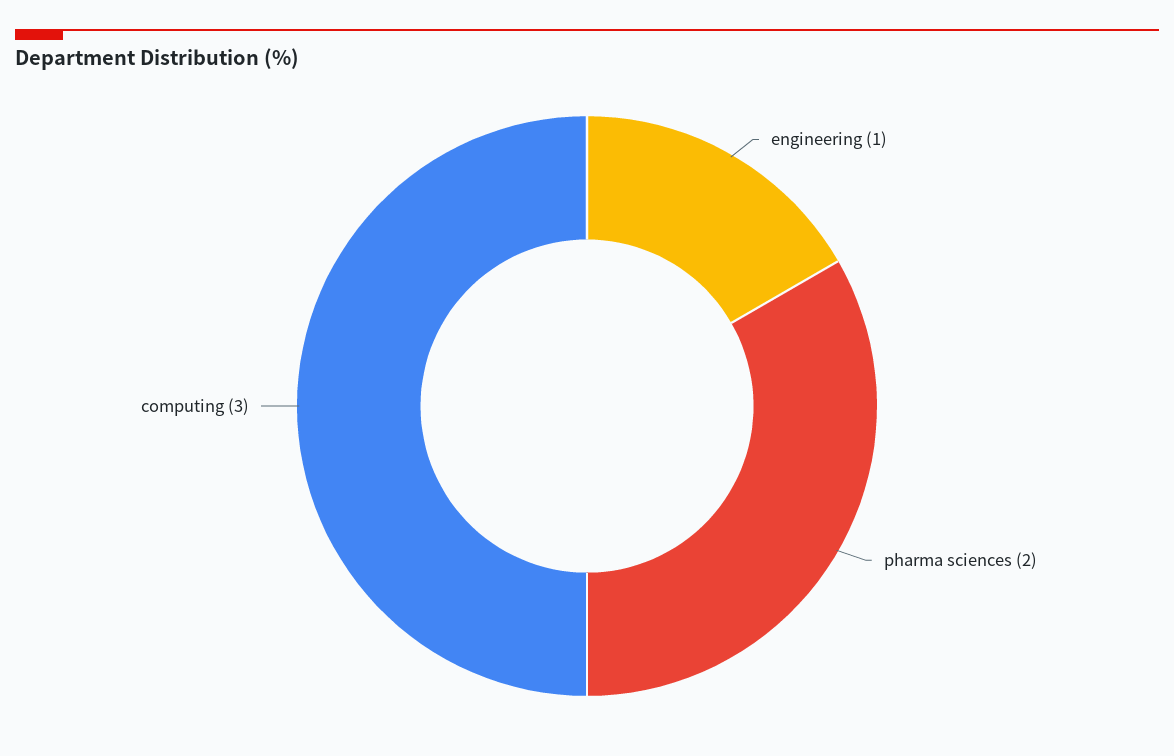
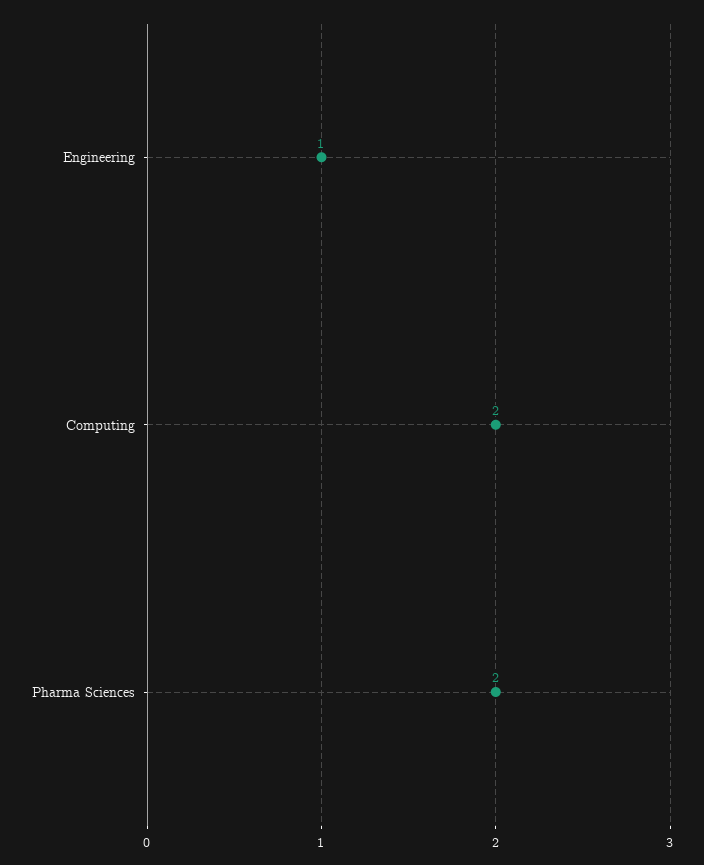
  {
    "engineering": 1,
    "pharma sciences": 2,
-   "computing": 3
+   "computing": 2
  }

